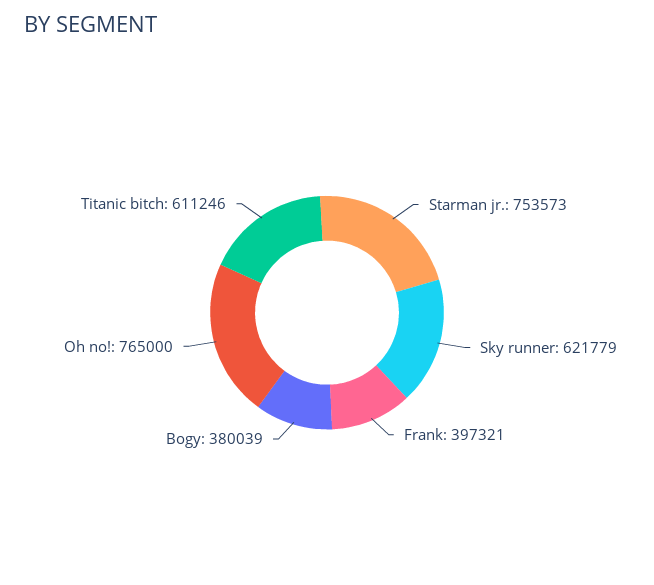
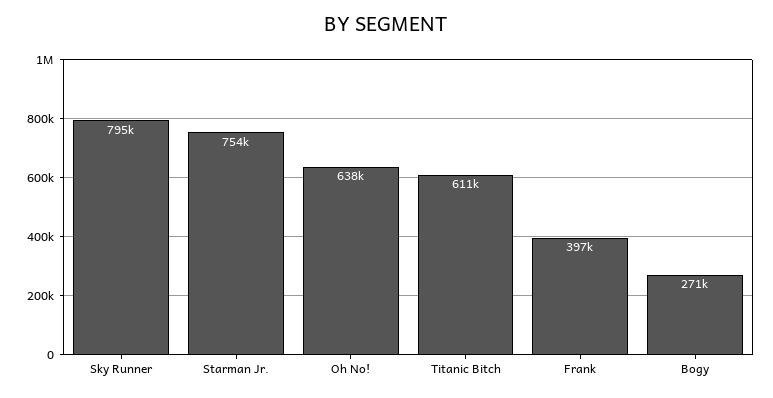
  {
    "Starman jr.": 753573,
-   "Sky runner": 621779,
+   "Sky runner": 795000,
    "Frank": 397321,
-   "Bogy": 380039,
+   "Bogy": 271000,
-   "Oh no!": 765000,
+   "Oh no!": 638000,
    "Titanic bitch": 611246
  }

